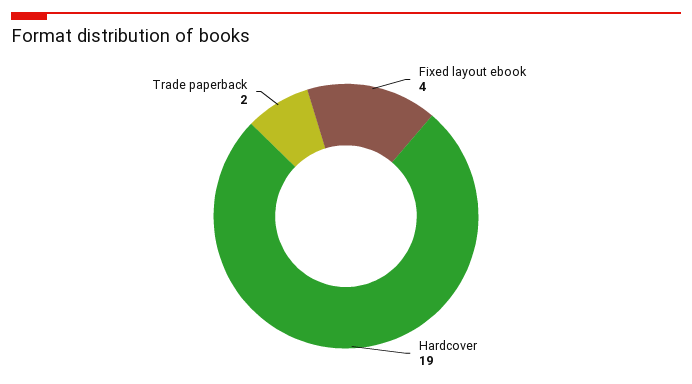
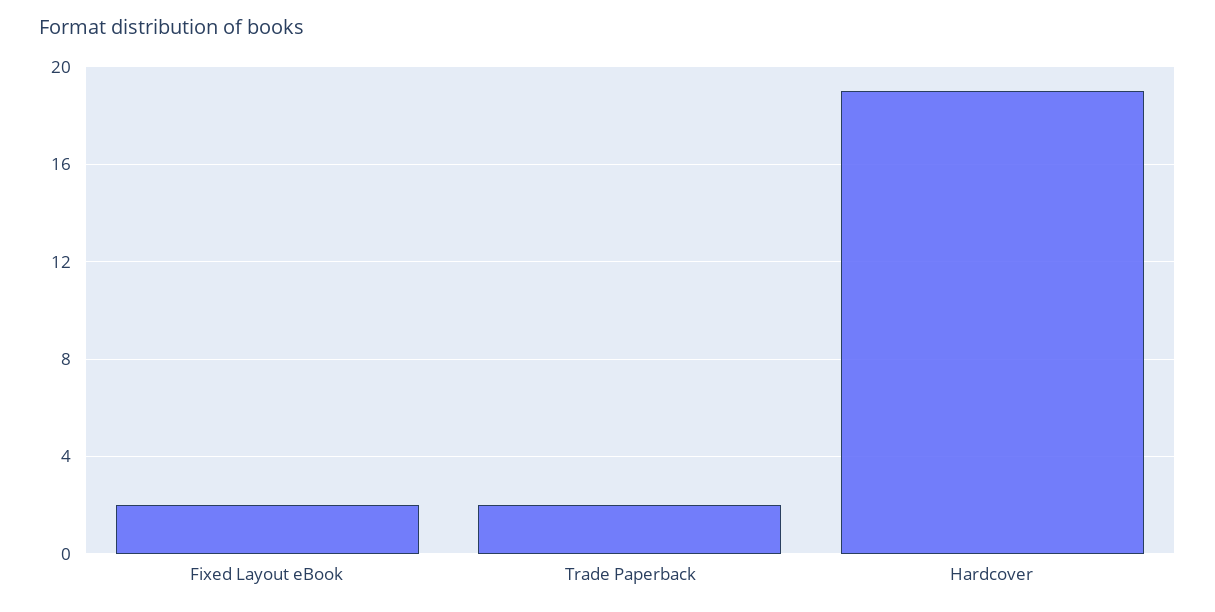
  {
-   "Fixed layout ebook": 4,
+   "Fixed layout ebook": 2,
    "Hardcover": 19,
    "Trade paperback": 2
  }

